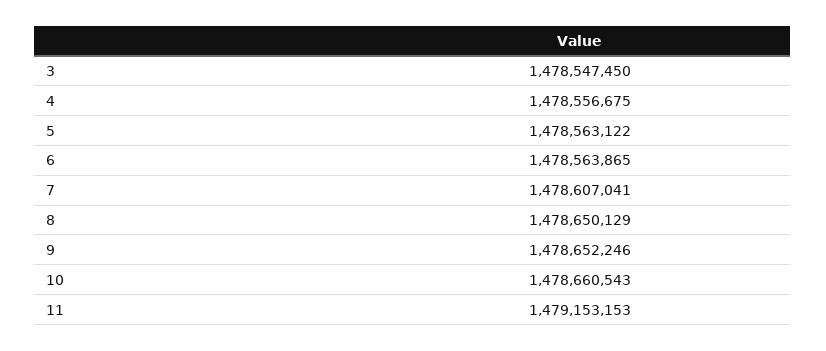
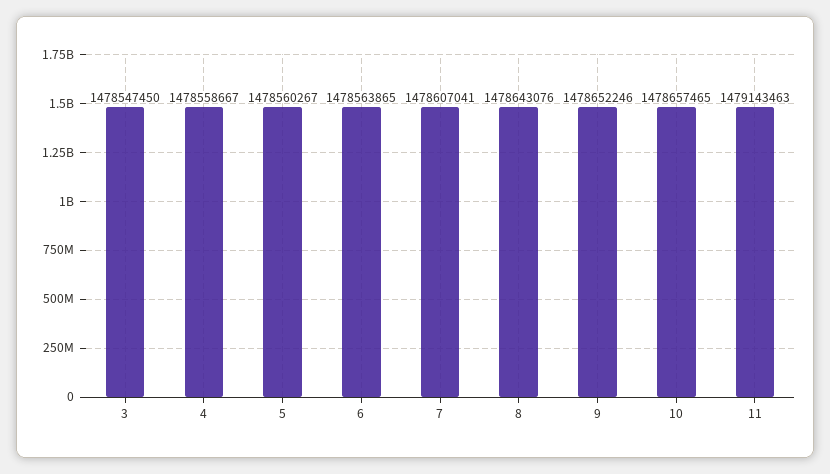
  {
    "3": 1478547450,
-   "4": 1478556675,
+   "4": 1478558667,
-   "5": 1478563122,
+   "5": 1478560267,
    "6": 1478563865,
    "7": 1478607041,
-   "8": 1478650129,
+   "8": 1478643076,
    "9": 1478652246,
-   "10": 1478660543,
+   "10": 1478657465,
-   "11": 1479153153
+   "11": 1479143463
  }

